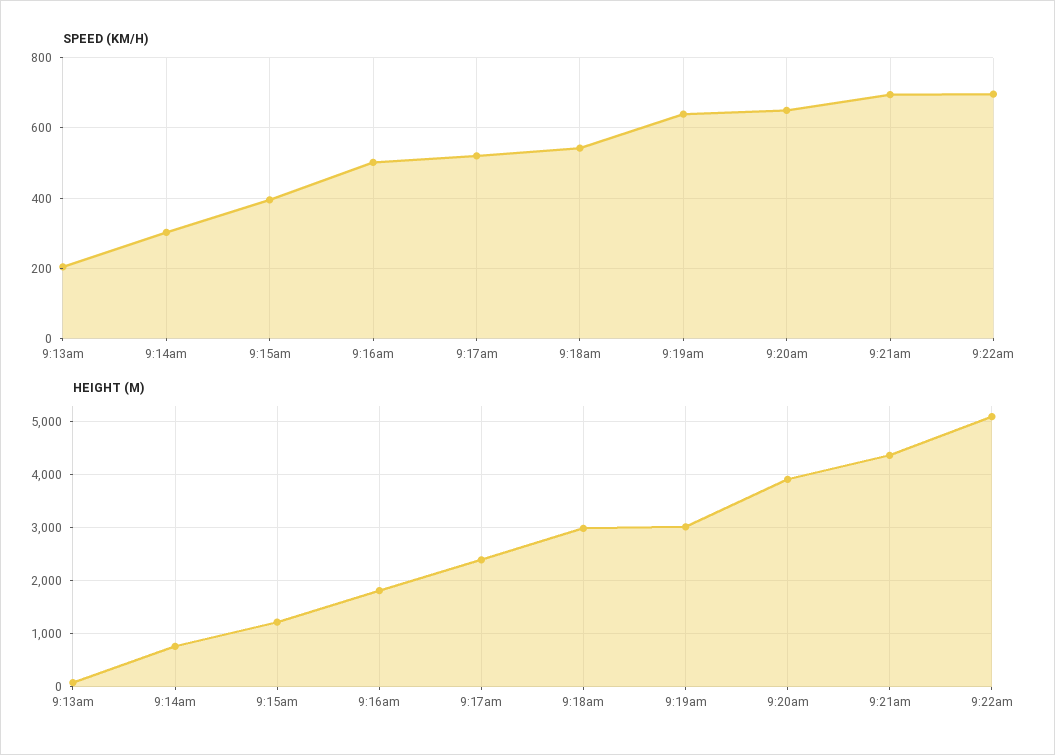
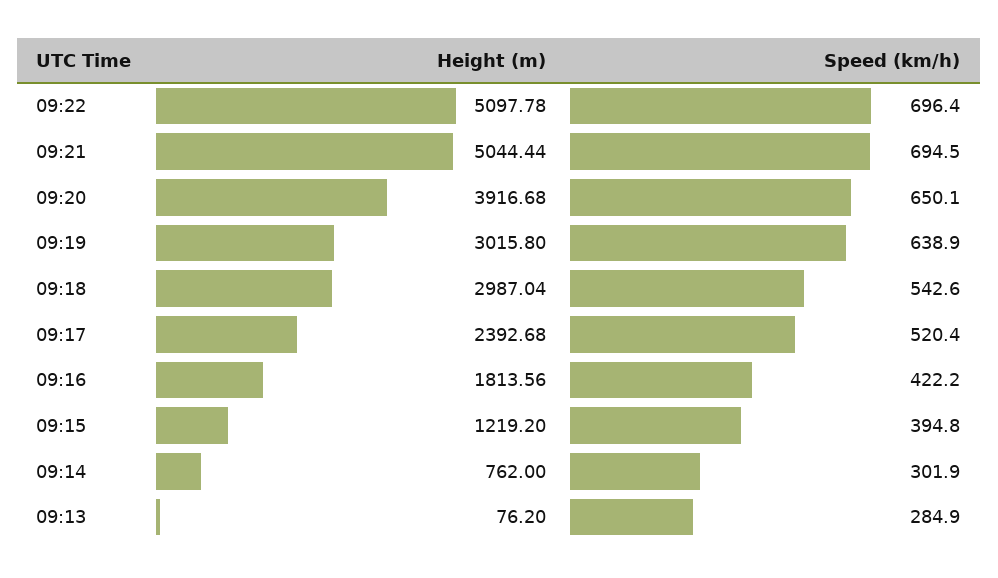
  {
    "SPEED (KM/H)": {
-     "9:13am": 200,
+     "9:13am": 284.9,
      "9:14am": 301.9,
      "9:15am": 394.8,
-     "9:16am": 500,
+     "9:16am": 422.2,
      "9:17am": 520.4,
      "9:18am": 542.6,
      "9:19am": 638.9,
      "9:20am": 650.1,
      "9:21am": 694.5,
      "9:22am": 696.4
    },
    "HEIGHT (M)": {
      "9:13am": 76.2,
      "9:14am": 762,
      "9:15am": 1219.2,
      "9:16am": 1813.56,
      "9:17am": 2392.68,
      "9:18am": 2987.04,
      "9:19am": 3015.8,
      "9:20am": 3916.68,
-     "9:21am": 4400,
+     "9:21am": 5044.44,
      "9:22am": 5097.78
    }
  }

